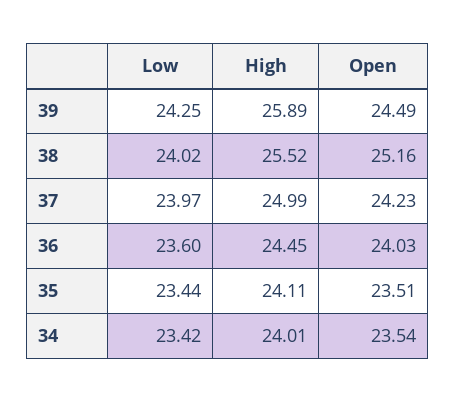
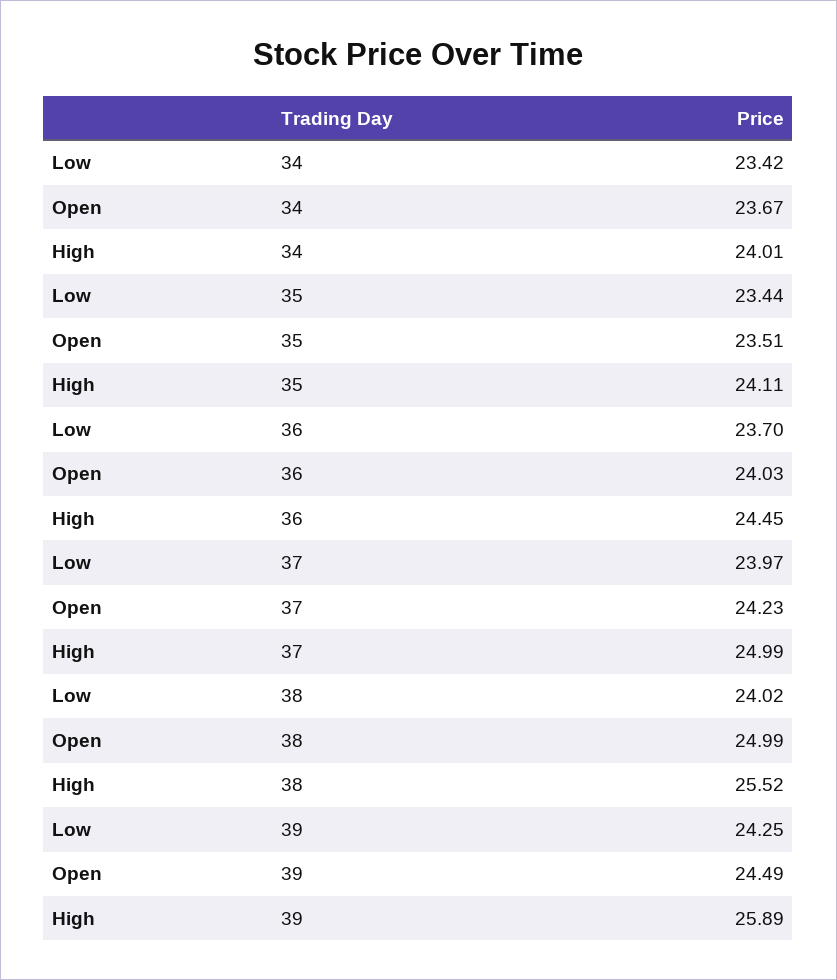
  {
    "Low": {
      "39": 24.25,
      "38": 24.02,
      "37": 23.97,
-     "36": 23.6,
+     "36": 23.7,
      "35": 23.44,
      "34": 23.42
    },
    "High": {
      "39": 25.89,
      "38": 25.52,
      "37": 24.99,
      "36": 24.45,
      "35": 24.11,
      "34": 24.01
    },
    "Open": {
      "39": 24.49,
-     "38": 25.16,
+     "38": 24.99,
      "37": 24.23,
      "36": 24.03,
      "35": 23.51,
-     "34": 23.54
+     "34": 23.67
    }
  }

